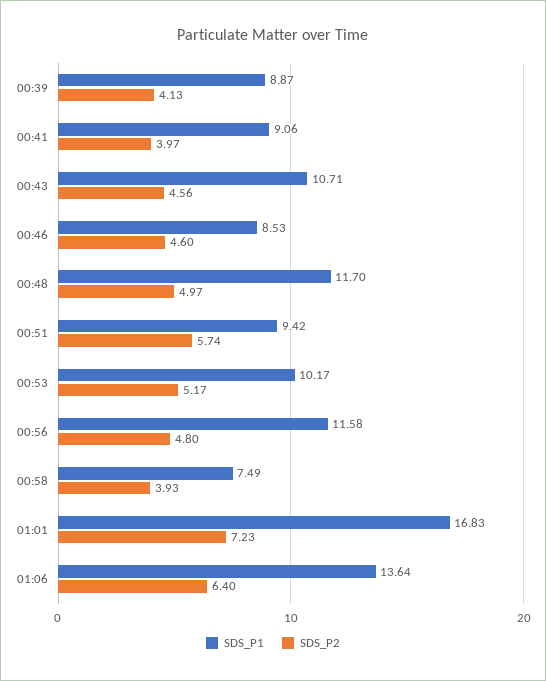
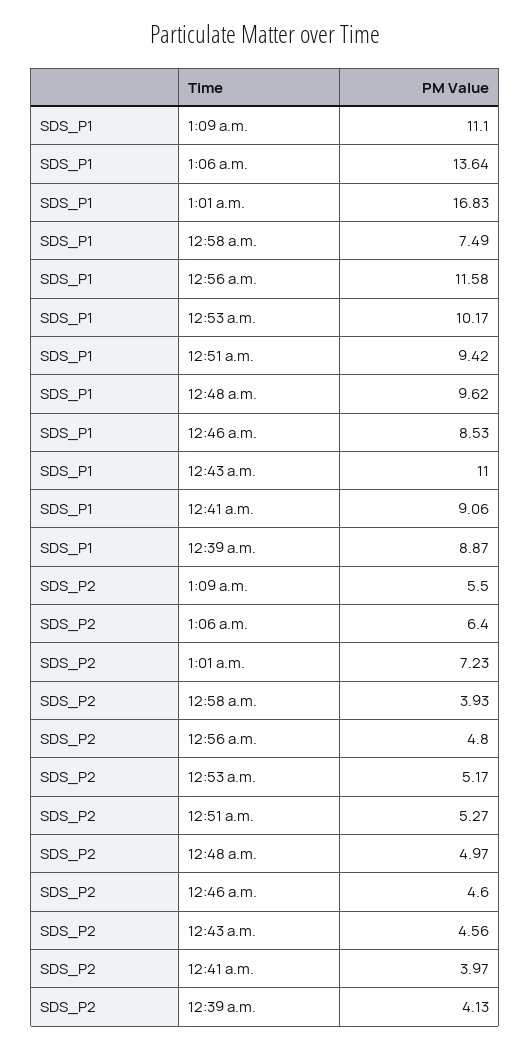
  {
    "SDS_P1": {
      "00:39": 8.87,
      "00:41": 9.06,
-     "00:43": 10.71,
+     "00:43": 11,
      "00:46": 8.53,
-     "00:48": 11.7,
+     "00:48": 9.62,
      "00:51": 9.42,
      "00:53": 10.17,
      "00:56": 11.58,
      "00:58": 7.49,
      "01:01": 16.83,
-     "01:06": 13.64
+     "01:06": 13.64,
+     "1:09 a.m.": 11.1
    },
    "SDS_P2": {
      "00:39": 4.13,
      "00:41": 3.97,
      "00:43": 4.56,
      "00:46": 4.6,
      "00:48": 4.97,
-     "00:51": 5.74,
+     "00:51": 5.27,
      "00:53": 5.17,
      "00:56": 4.8,
      "00:58": 3.93,
      "01:01": 7.23,
-     "01:06": 6.4
+     "01:06": 6.4,
+     "1:09 a.m.": 5.5
    }
  }

